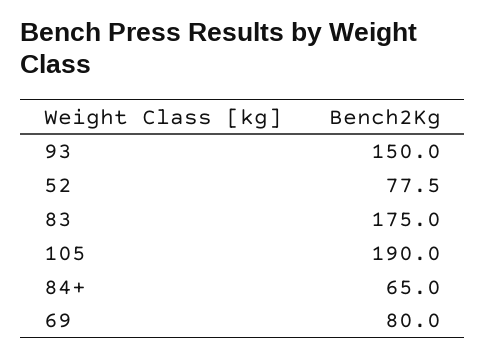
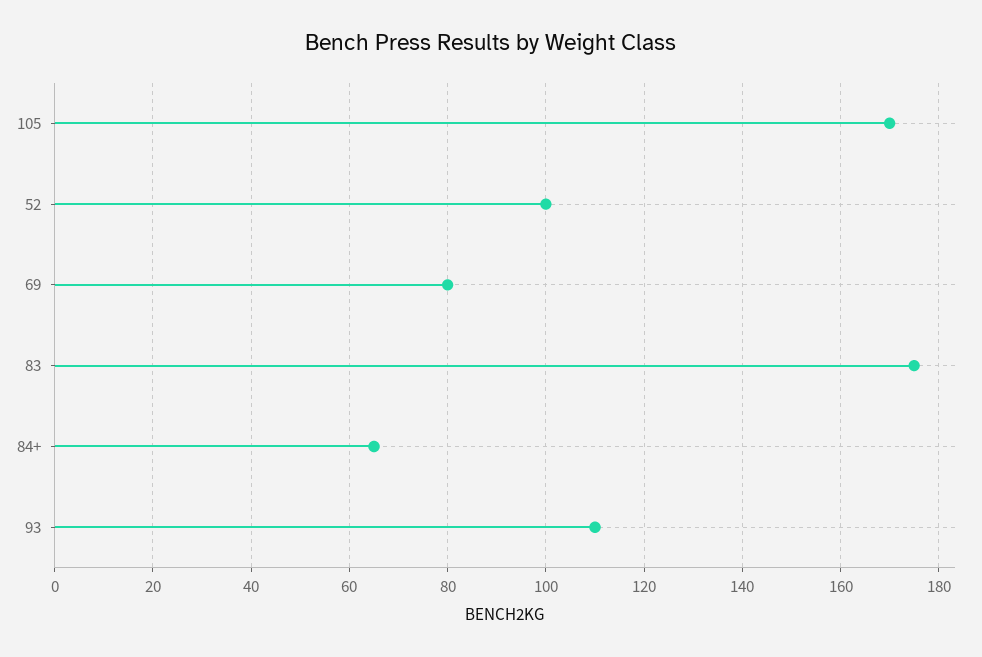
  {
-   "93": 150,
+   "93": 110,
-   "52": 77.5,
+   "52": 100,
    "83": 175,
-   "105": 190,
+   "105": 170,
    "84+": 65,
    "69": 80
  }

